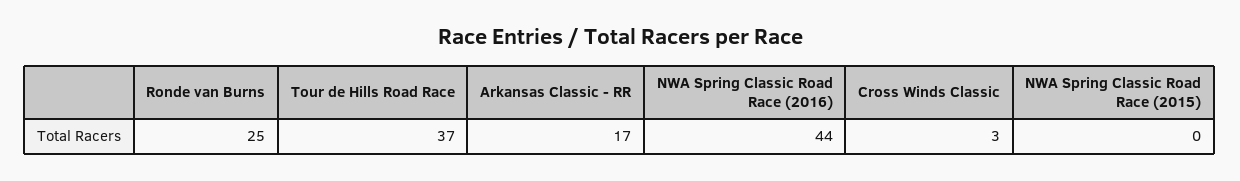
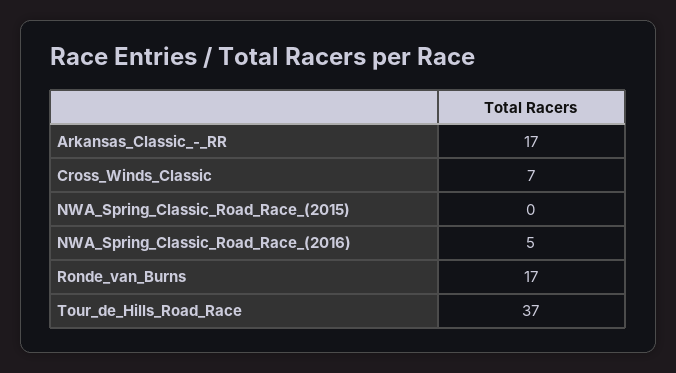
  {
-   "Ronde van Burns": 25,
+   "Ronde van Burns": 17,
    "Tour de Hills Road Race": 37,
    "Arkansas Classic - RR": 17,
-   "NWA Spring Classic Road Race (2016)": 44,
+   "NWA Spring Classic Road Race (2016)": 5,
-   "Cross Winds Classic": 3,
+   "Cross Winds Classic": 7,
    "NWA Spring Classic Road Race (2015)": 0
  }

